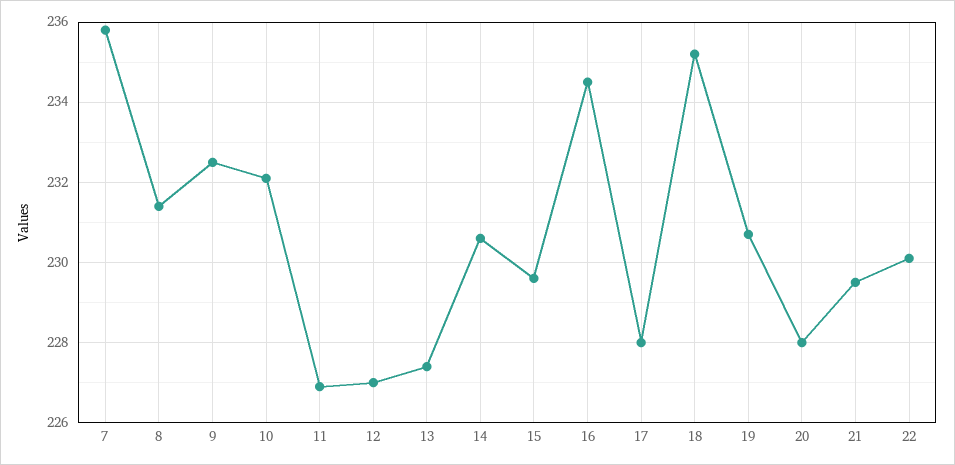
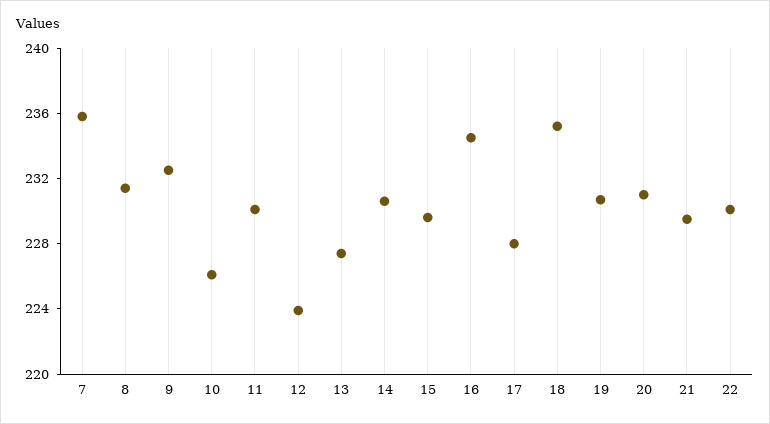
  {
    "7": 236,
    "8": 231.5,
    "9": 232.5,
-   "10": 232,
+   "10": 226,
-   "11": 227,
+   "11": 230,
-   "12": 227,
+   "12": 224,
    "13": 227.5,
    "14": 230.5,
    "15": 229.5,
    "16": 234.5,
    "17": 228,
    "18": 235,
    "19": 230.5,
-   "20": 228,
+   "20": 231,
    "21": 229.5,
    "22": 230
  }

